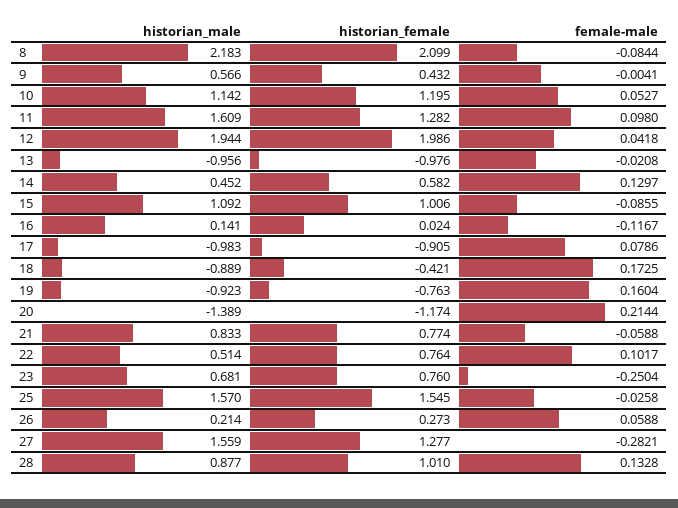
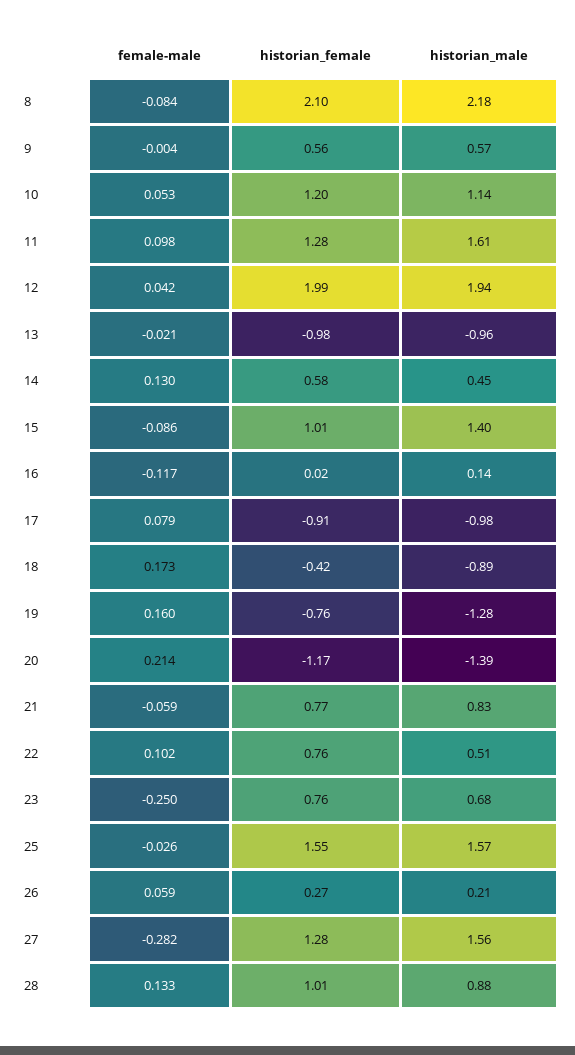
  {
    "historian_male": {
      "8": 2.183,
      "9": 0.566,
      "10": 1.142,
      "11": 1.609,
      "12": 1.944,
      "13": -0.956,
      "14": 0.452,
-     "15": 1.092,
+     "15": 1.4,
      "16": 0.141,
      "17": -0.983,
      "18": -0.889,
-     "19": -0.923,
+     "19": -1.28,
      "20": -1.389,
      "21": 0.833,
      "22": 0.514,
      "23": 0.681,
      "25": 1.57,
      "26": 0.214,
      "27": 1.559,
      "28": 0.877
    },
    "historian_female": {
      "8": 2.099,
-     "9": 0.432,
+     "9": 0.56,
      "10": 1.195,
      "11": 1.282,
      "12": 1.986,
      "13": -0.976,
      "14": 0.582,
      "15": 1.006,
      "16": 0.024,
      "17": -0.905,
      "18": -0.421,
      "19": -0.763,
      "20": -1.174,
      "21": 0.774,
      "22": 0.764,
      "23": 0.76,
      "25": 1.545,
      "26": 0.273,
      "27": 1.277,
      "28": 1.01
    },
    "female-male": {
      "8": -0.0844,
      "9": -0.0041,
      "10": 0.0527,
      "11": 0.098,
      "12": 0.0418,
      "13": -0.0208,
      "14": 0.1297,
      "15": -0.0855,
      "16": -0.1167,
      "17": 0.0786,
      "18": 0.1725,
      "19": 0.1604,
      "20": 0.2144,
      "21": -0.0588,
      "22": 0.1017,
      "23": -0.2504,
      "25": -0.0258,
      "26": 0.0588,
      "27": -0.2821,
      "28": 0.1328
    }
  }

